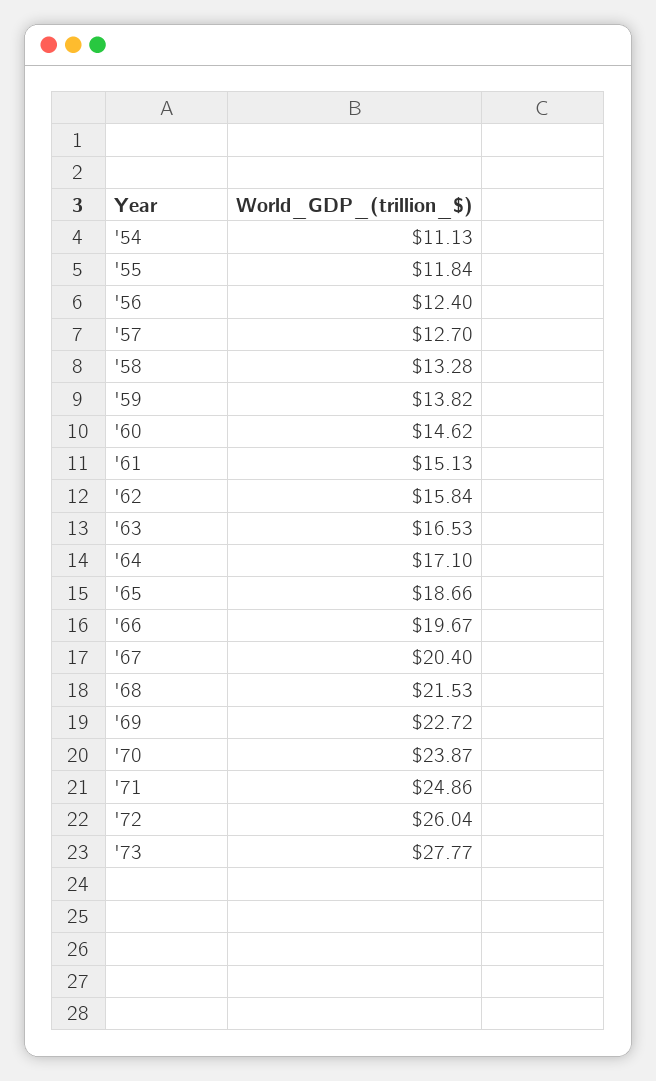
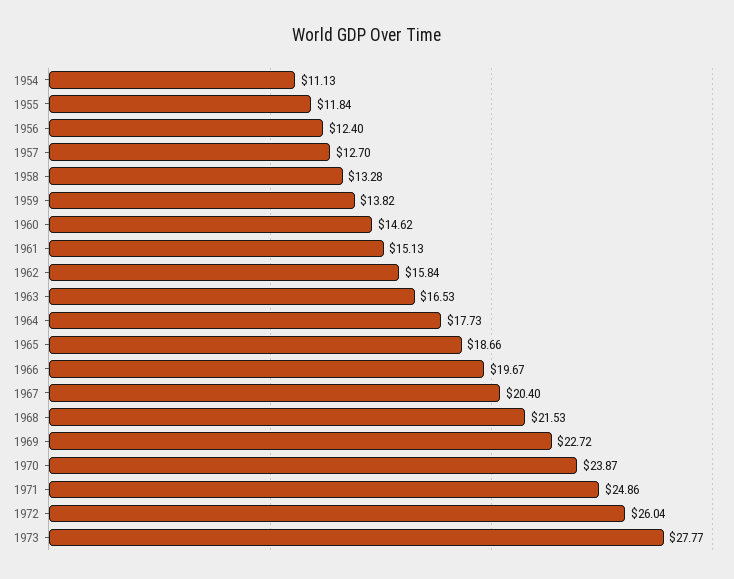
  {
    "'54": 11.13,
    "'55": 11.84,
    "'56": 12.4,
    "'57": 12.7,
    "'58": 13.28,
    "'59": 13.82,
    "'60": 14.62,
    "'61": 15.13,
    "'62": 15.84,
    "'63": 16.53,
-   "'64": 17.1,
+   "'64": 17.73,
    "'65": 18.66,
    "'66": 19.67,
    "'67": 20.4,
    "'68": 21.53,
    "'69": 22.72,
    "'70": 23.87,
    "'71": 24.86,
    "'72": 26.04,
    "'73": 27.77
  }

